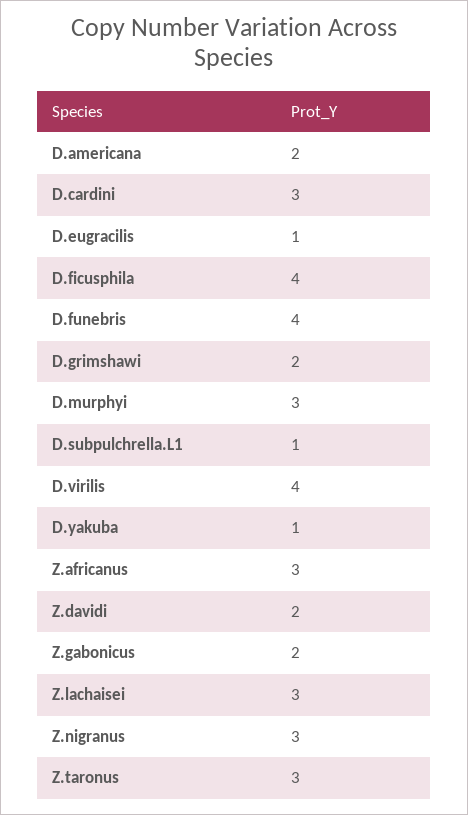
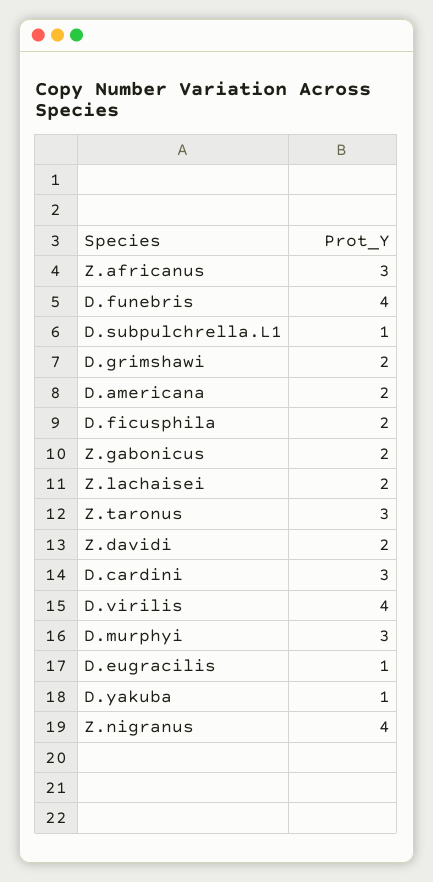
  {
    "D.americana": 2,
    "D.cardini": 3,
    "D.eugracilis": 1,
-   "D.ficusphila": 4,
+   "D.ficusphila": 2,
    "D.funebris": 4,
    "D.grimshawi": 2,
    "D.murphyi": 3,
    "D.subpulchrella.L1": 1,
    "D.virilis": 4,
    "D.yakuba": 1,
    "Z.africanus": 3,
    "Z.davidi": 2,
    "Z.gabonicus": 2,
-   "Z.lachaisei": 3,
+   "Z.lachaisei": 2,
-   "Z.nigranus": 3,
+   "Z.nigranus": 4,
    "Z.taronus": 3
  }

